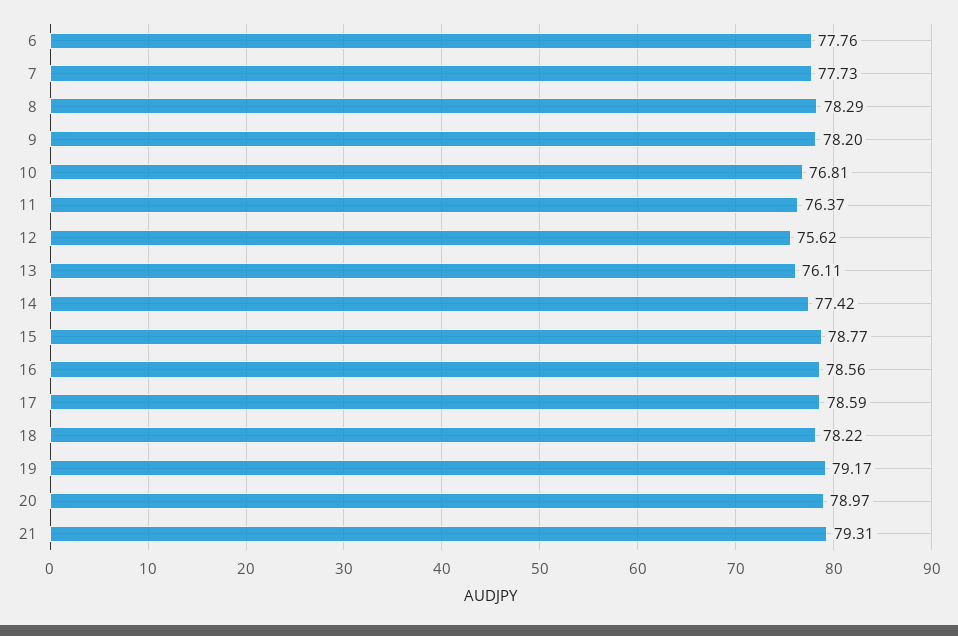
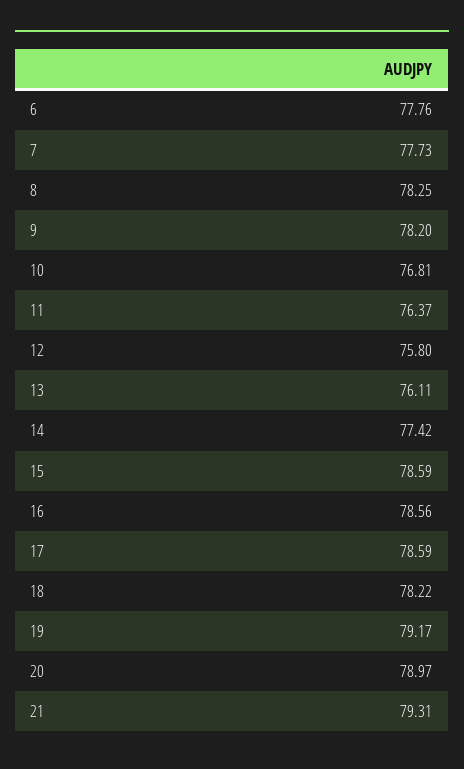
  {
    "6": 77.76,
    "7": 77.73,
-   "8": 78.29,
+   "8": 78.25,
    "9": 78.2,
    "10": 76.81,
    "11": 76.37,
-   "12": 75.62,
+   "12": 75.8,
    "13": 76.11,
    "14": 77.42,
-   "15": 78.77,
+   "15": 78.59,
    "16": 78.56,
    "17": 78.59,
    "18": 78.22,
    "19": 79.17,
    "20": 78.97,
    "21": 79.31
  }

